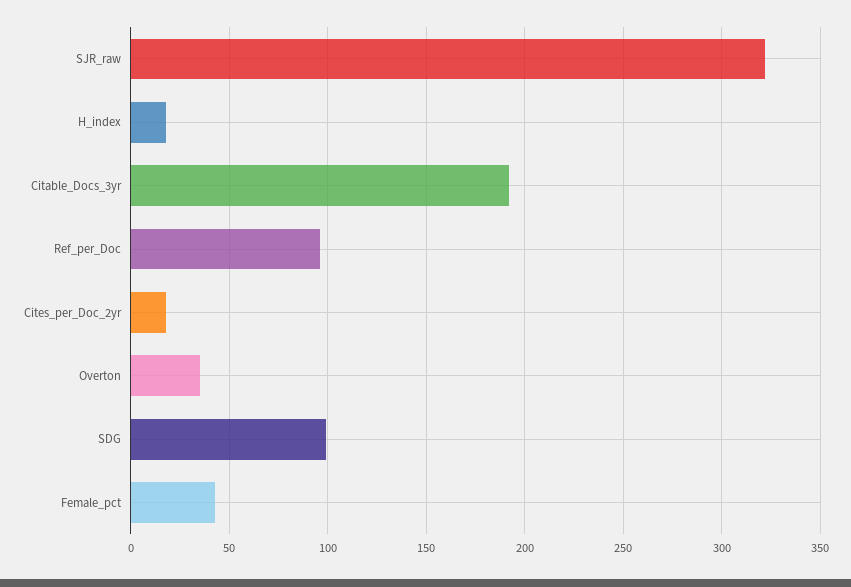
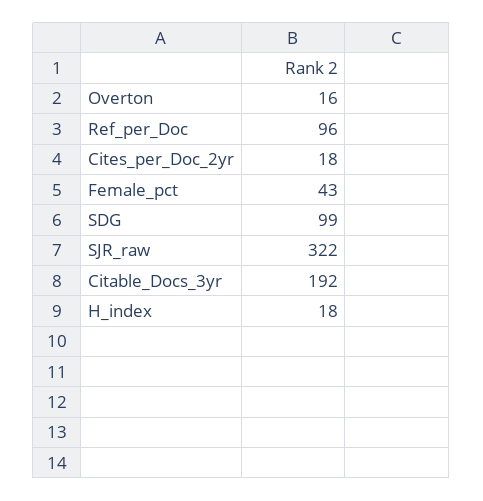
  {
    "SJR_raw": 322,
    "H_index": 18,
    "Citable_Docs_3yr": 192,
    "Ref_per_Doc": 96,
    "Cites_per_Doc_2yr": 18,
-   "Overton": 35,
+   "Overton": 16,
    "SDG": 99,
    "Female_pct": 43
  }

